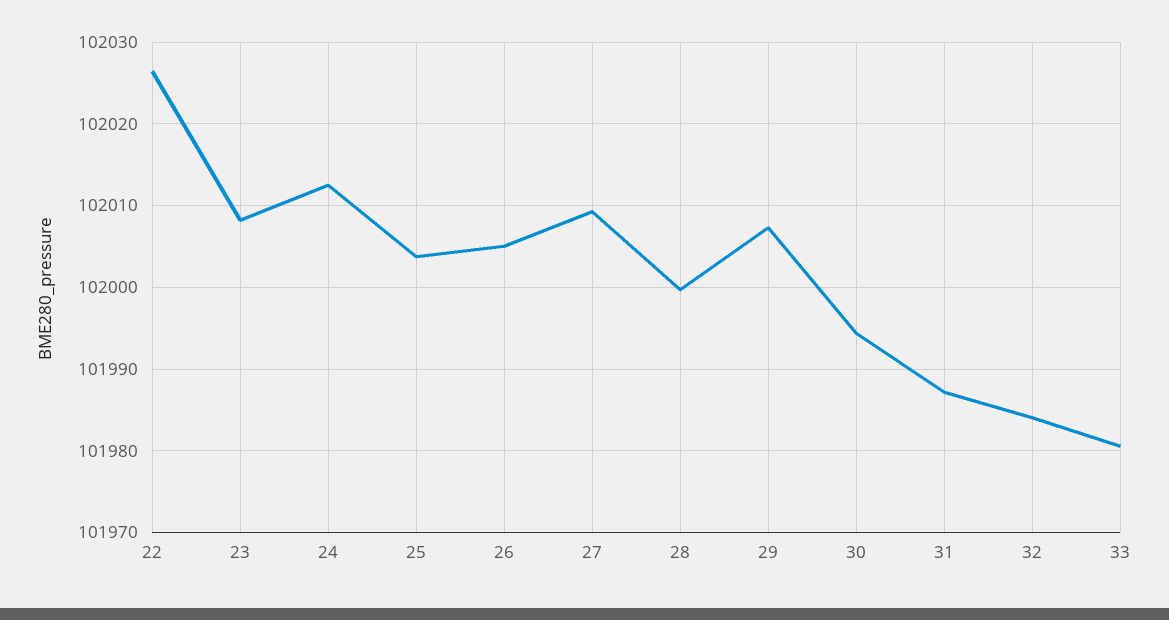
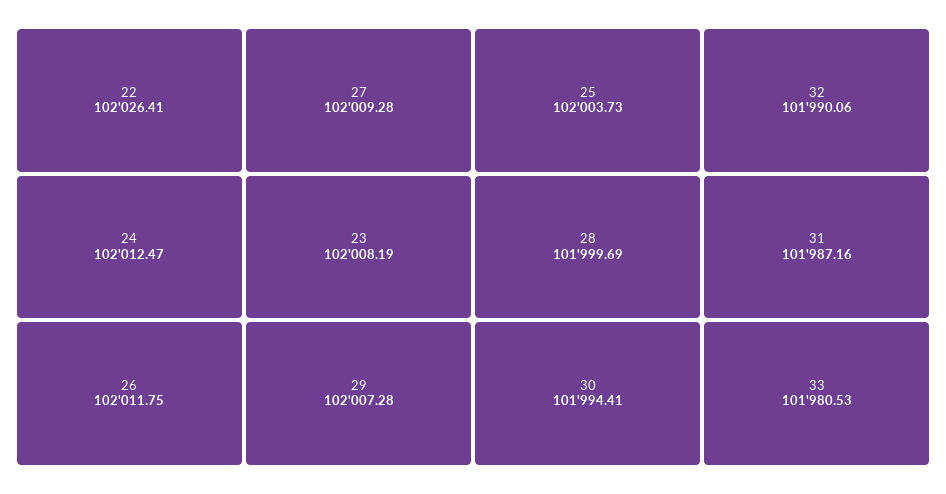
  {
    "22": 102026.41,
    "23": 102008.19,
    "24": 102012.47,
    "25": 102003.73,
-   "26": 102005,
+   "26": 102011.75,
    "27": 102009.28,
    "28": 101999.69,
    "29": 102007.28,
    "30": 101994.41,
    "31": 101987.16,
-   "32": 101984,
+   "32": 101990.06,
    "33": 101980.53
  }

